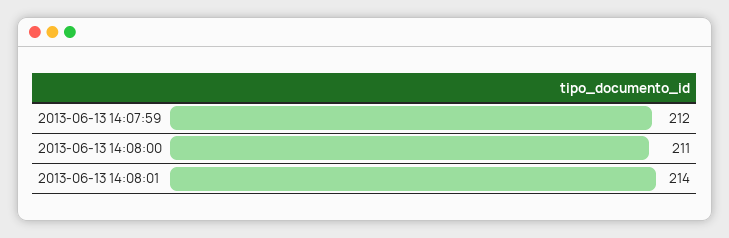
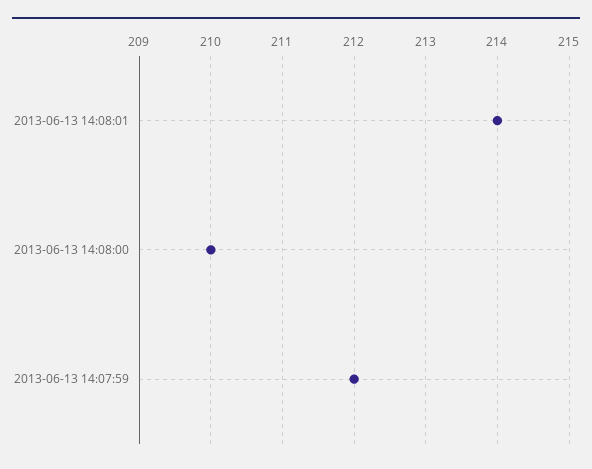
  {
    "2013-06-13 14:07:59": 212,
-   "2013-06-13 14:08:00": 211,
+   "2013-06-13 14:08:00": 210,
    "2013-06-13 14:08:01": 214
  }

